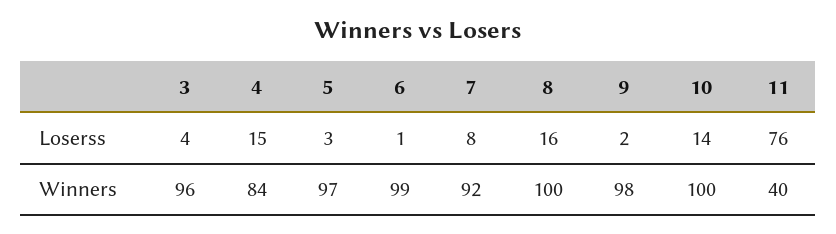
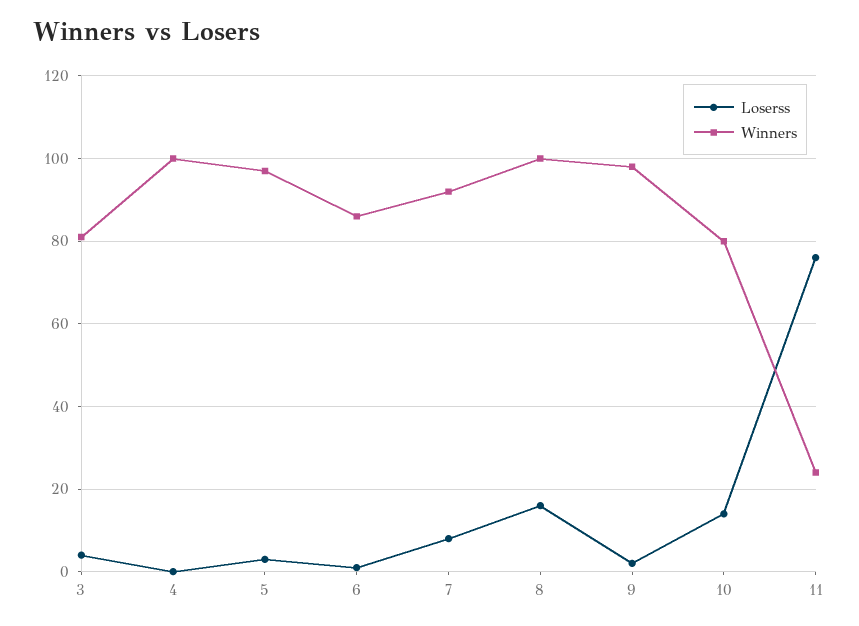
  {
    "Loserss": {
      "3": 4,
-     "4": 15,
+     "4": 0,
      "5": 3,
      "6": 1,
      "7": 8,
      "8": 16,
      "9": 2,
      "10": 14,
      "11": 76
    },
    "Winners": {
-     "3": 96,
+     "3": 80,
-     "4": 84,
+     "4": 100,
      "5": 97,
-     "6": 99,
+     "6": 85,
      "7": 92,
      "8": 100,
      "9": 98,
-     "10": 100,
+     "10": 80,
-     "11": 40
+     "11": 25
    }
  }

